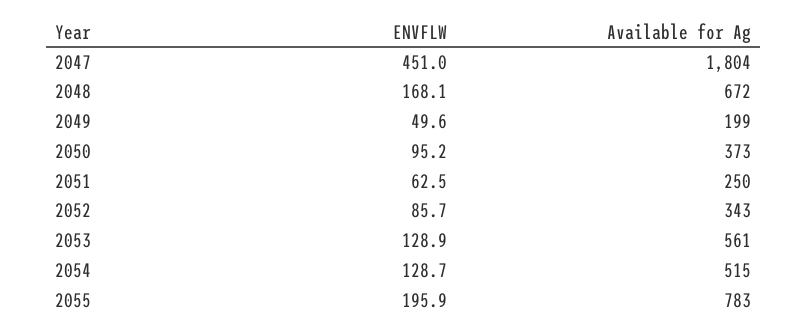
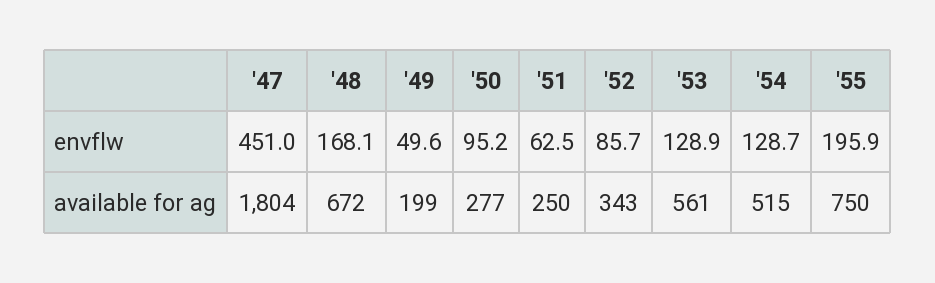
  {
    "ENVFLW": {
      "2047": 451,
      "2048": 168.1,
      "2049": 49.6,
      "2050": 95.2,
      "2051": 62.5,
      "2052": 85.7,
      "2053": 128.9,
      "2054": 128.7,
      "2055": 195.9
    },
    "Available for Ag": {
      "2047": 1804,
      "2048": 672,
      "2049": 199,
-     "2050": 373,
+     "2050": 277,
      "2051": 250,
      "2052": 343,
      "2053": 561,
      "2054": 515,
-     "2055": 783
+     "2055": 750
    }
  }

